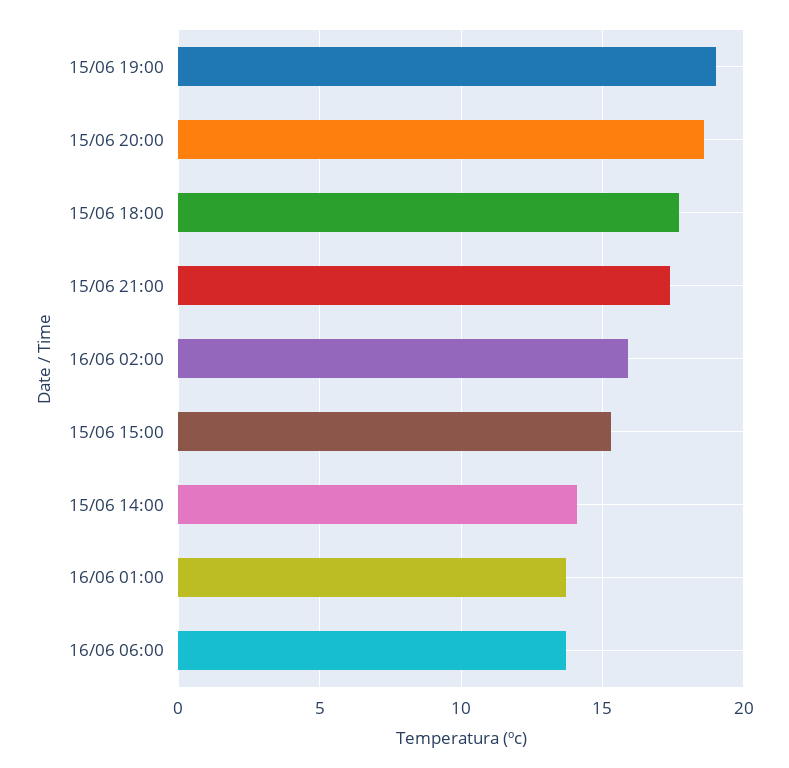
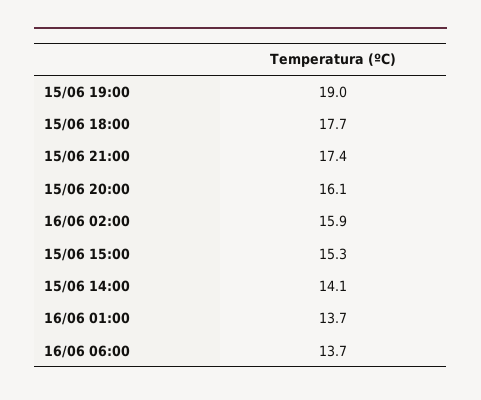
  {
    "15/06 19:00": 19,
-   "15/06 20:00": 18.5,
+   "15/06 20:00": 16.1,
    "15/06 18:00": 17.7,
    "15/06 21:00": 17.4,
    "16/06 02:00": 15.9,
    "15/06 15:00": 15.3,
    "15/06 14:00": 14.1,
    "16/06 01:00": 13.7,
    "16/06 06:00": 13.7
  }

